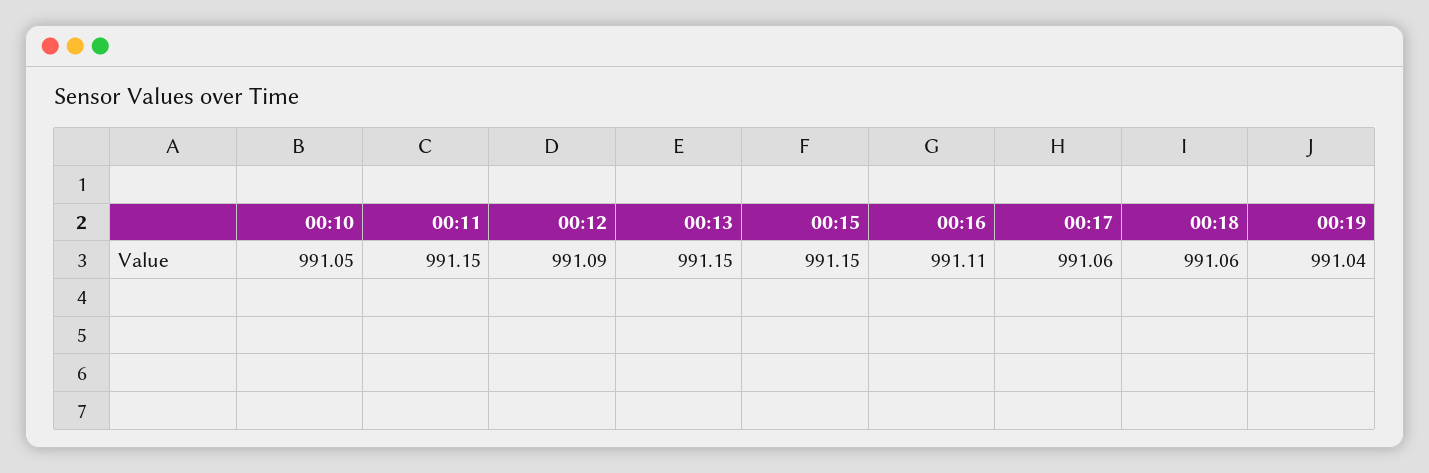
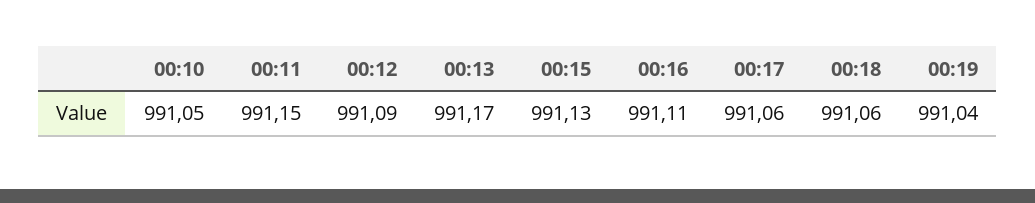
  {
    "00:10": 991.05,
    "00:11": 991.15,
    "00:12": 991.09,
-   "00:13": 991.15,
+   "00:13": 991.17,
-   "00:15": 991.15,
+   "00:15": 991.13,
    "00:16": 991.11,
    "00:17": 991.06,
    "00:18": 991.06,
    "00:19": 991.04
  }

